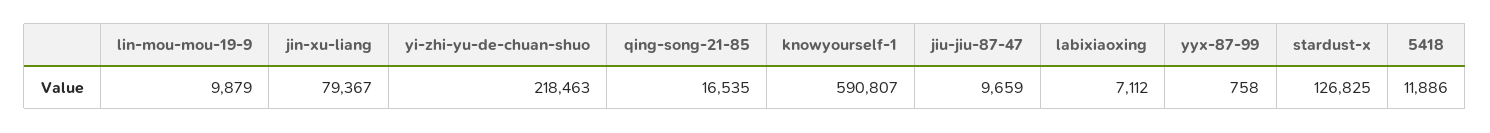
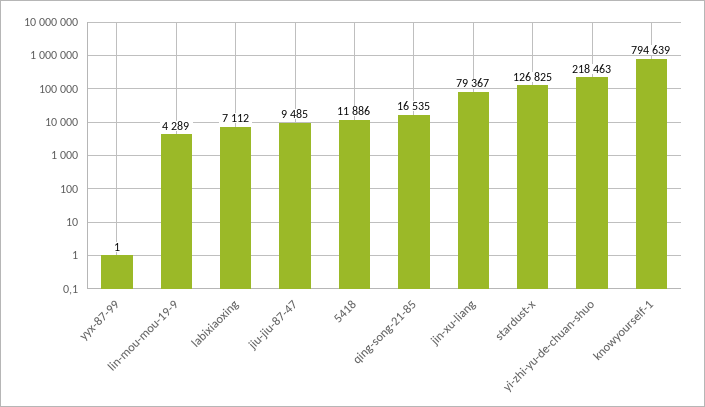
  {
-   "lin-mou-mou-19-9": 9879,
+   "lin-mou-mou-19-9": 4289,
    "jin-xu-liang": 79367,
    "yi-zhi-yu-de-chuan-shuo": 218463,
    "qing-song-21-85": 16535,
-   "knowyourself-1": 590807,
+   "knowyourself-1": 794639,
-   "jiu-jiu-87-47": 9659,
+   "jiu-jiu-87-47": 9485,
    "labixiaoxing": 7112,
-   "yyx-87-99": 758,
+   "yyx-87-99": 1,
    "stardust-x": 126825,
    "5418": 11886
  }

